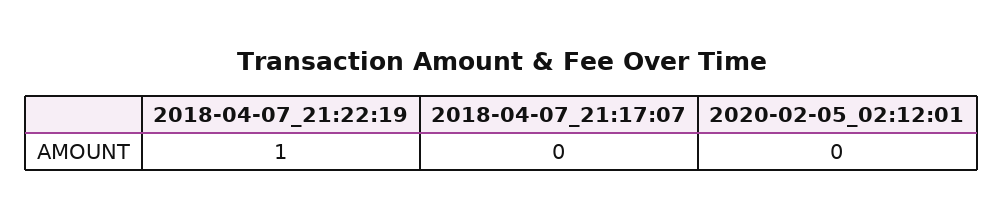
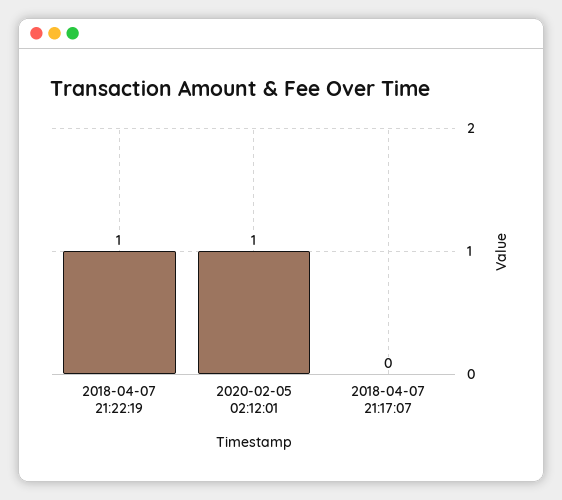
  {
    "2018-04-07_21:22:19": 1,
    "2018-04-07_21:17:07": 0,
-   "2020-02-05_02:12:01": 0
+   "2020-02-05_02:12:01": 1
  }

